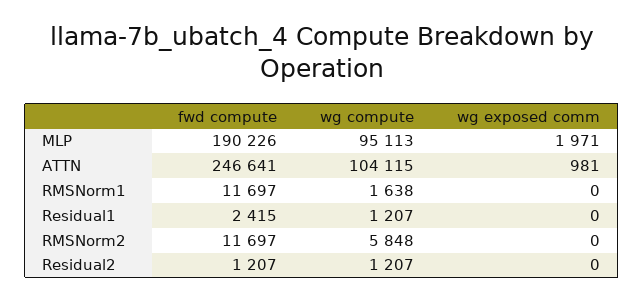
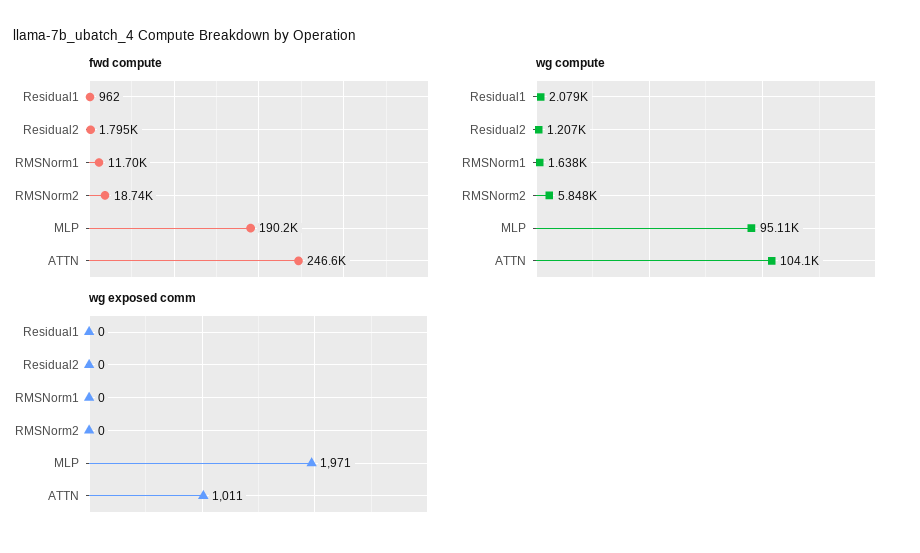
  {
    "fwd compute": {
      "MLP": 190226,
      "ATTN": 246641,
      "RMSNorm1": 11697,
-     "Residual1": 2415,
+     "Residual1": 962,
-     "RMSNorm2": 11697,
+     "RMSNorm2": 18740,
-     "Residual2": 1207
+     "Residual2": 1795
    },
    "wg compute": {
      "MLP": 95113,
      "ATTN": 104115,
      "RMSNorm1": 1638,
-     "Residual1": 1207,
+     "Residual1": 2079,
      "RMSNorm2": 5848,
      "Residual2": 1207
    },
    "wg exposed comm": {
      "MLP": 1971,
-     "ATTN": 981,
+     "ATTN": 1011,
      "RMSNorm1": 0,
      "Residual1": 0,
      "RMSNorm2": 0,
      "Residual2": 0
    }
  }

